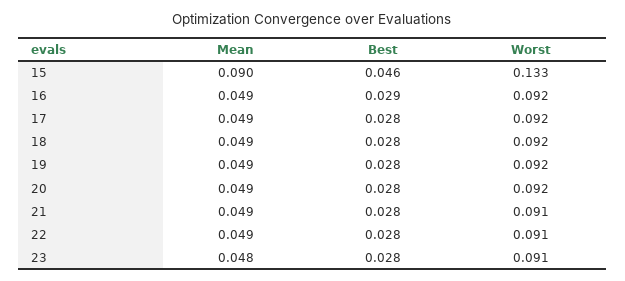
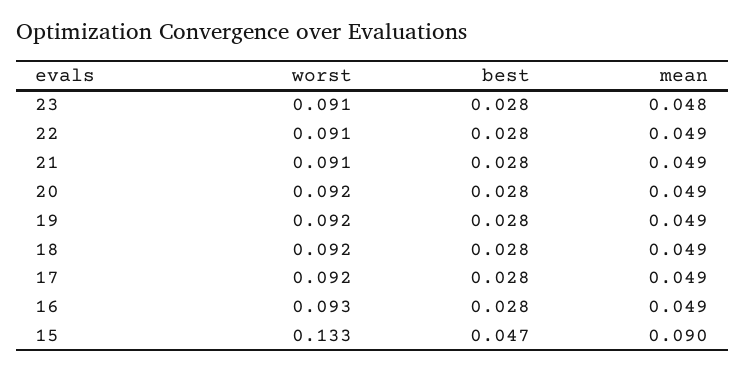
  {
    "Mean": {
      "15": 0.09,
      "16": 0.049,
      "17": 0.049,
      "18": 0.049,
      "19": 0.049,
      "20": 0.049,
      "21": 0.049,
      "22": 0.049,
      "23": 0.048
    },
    "Best": {
-     "15": 0.046,
+     "15": 0.047,
-     "16": 0.029,
+     "16": 0.028,
      "17": 0.028,
      "18": 0.028,
      "19": 0.028,
      "20": 0.028,
      "21": 0.028,
      "22": 0.028,
      "23": 0.028
    },
    "Worst": {
      "15": 0.133,
-     "16": 0.092,
+     "16": 0.093,
      "17": 0.092,
      "18": 0.092,
      "19": 0.092,
      "20": 0.092,
      "21": 0.091,
      "22": 0.091,
      "23": 0.091
    }
  }

